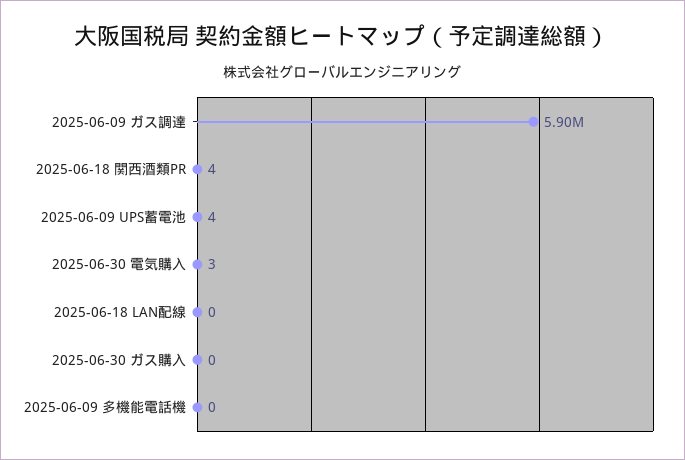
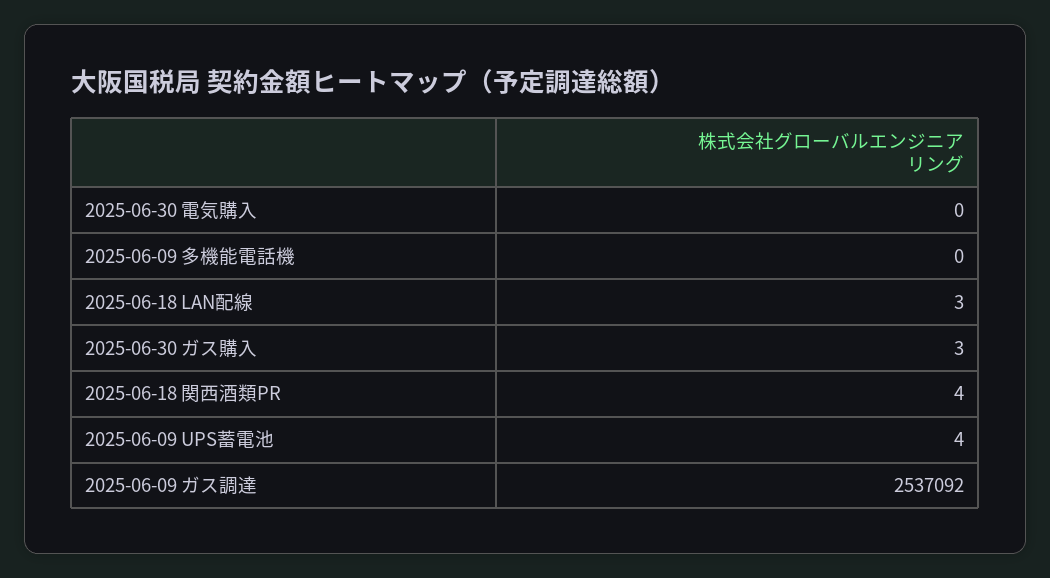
  {
-   "2025-06-09 ガス調達": 5900000,
+   "2025-06-09 ガス調達": 2537092,
    "2025-06-18 関西酒類PR": 4,
    "2025-06-09 UPS蓄電池": 4,
-   "2025-06-30 電気購入": 3,
+   "2025-06-30 電気購入": 0,
-   "2025-06-18 LAN配線": 0,
+   "2025-06-18 LAN配線": 3,
-   "2025-06-30 ガス購入": 0,
+   "2025-06-30 ガス購入": 3,
    "2025-06-09 多機能電話機": 0
  }

